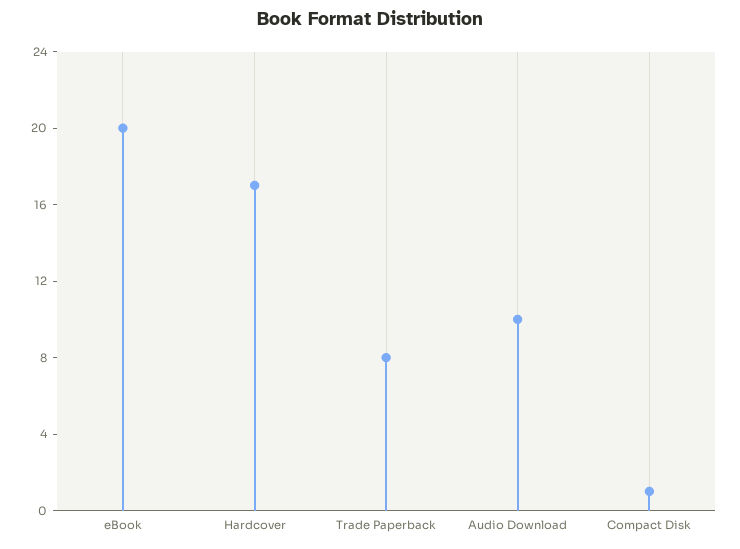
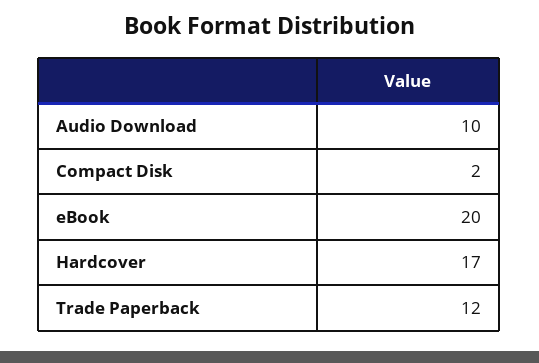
  {
    "eBook": 20,
    "Hardcover": 17,
-   "Trade Paperback": 8,
+   "Trade Paperback": 12,
    "Audio Download": 10,
-   "Compact Disk": 1
+   "Compact Disk": 2
  }

